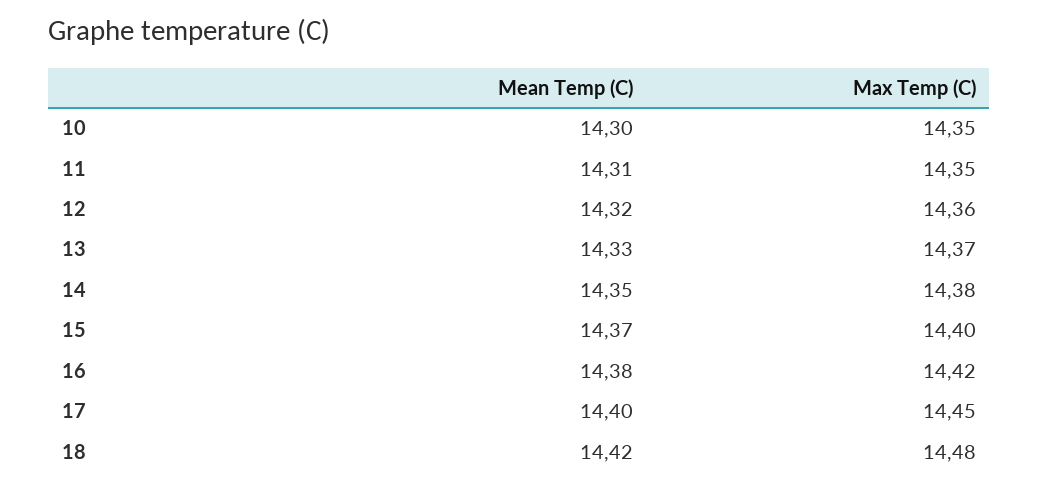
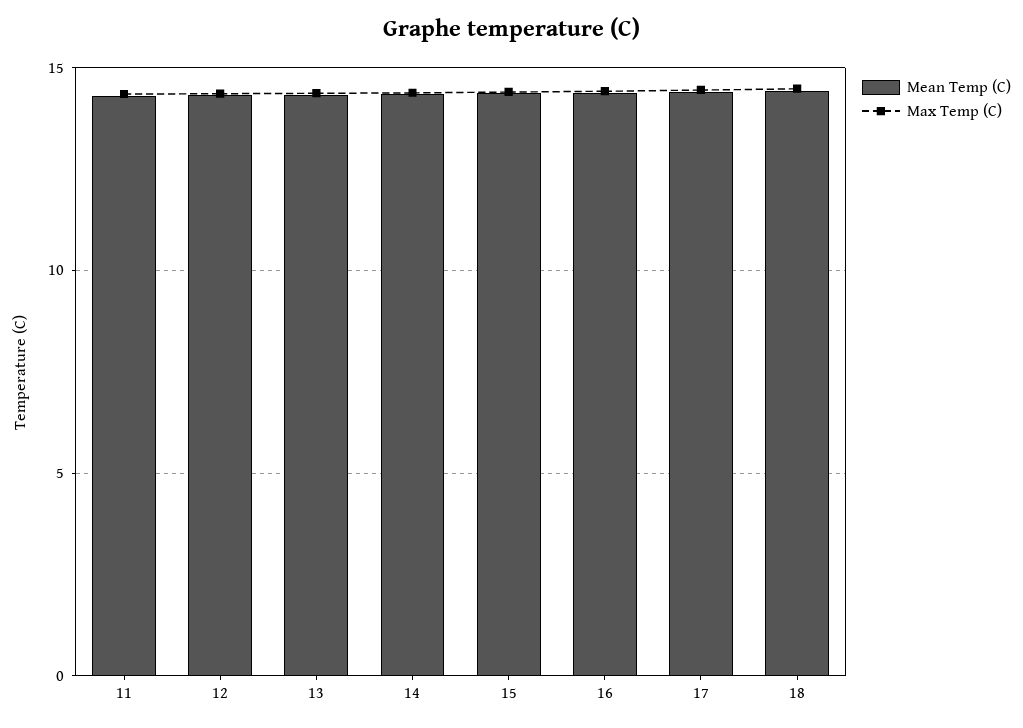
  {
    "Mean Temp (C)": {
-     "10": 14.3,
      "11": 14.31,
      "12": 14.32,
      "13": 14.33,
      "14": 14.35,
      "15": 14.37,
      "16": 14.38,
      "17": 14.4,
      "18": 14.42
    },
    "Max Temp (C)": {
-     "10": 14.35,
      "11": 14.35,
      "12": 14.36,
      "13": 14.37,
      "14": 14.38,
      "15": 14.4,
      "16": 14.42,
      "17": 14.45,
      "18": 14.48
    }
  }

